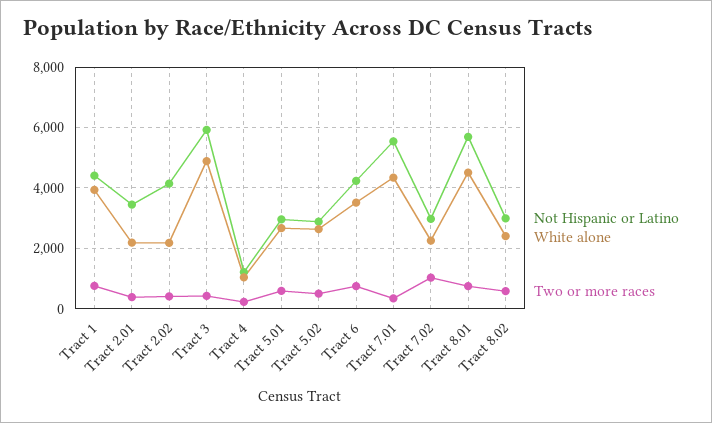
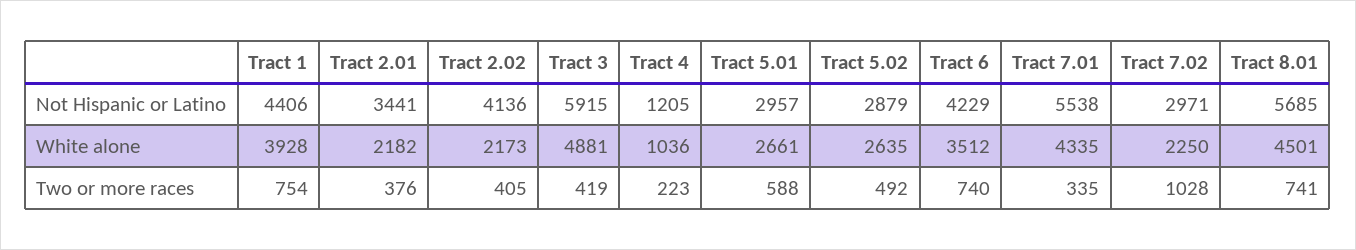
  {
    "Not Hispanic or Latino": {
      "Tract 1": 4406,
      "Tract 2.01": 3441,
      "Tract 2.02": 4136,
      "Tract 3": 5915,
      "Tract 4": 1205,
      "Tract 5.01": 2957,
      "Tract 5.02": 2879,
      "Tract 6": 4229,
      "Tract 7.01": 5538,
      "Tract 7.02": 2971,
-     "Tract 8.01": 5685,
+     "Tract 8.01": 5685
-     "Tract 8.02": 3000
    },
    "White alone": {
      "Tract 1": 3928,
      "Tract 2.01": 2182,
      "Tract 2.02": 2173,
      "Tract 3": 4881,
      "Tract 4": 1036,
      "Tract 5.01": 2661,
      "Tract 5.02": 2635,
      "Tract 6": 3512,
      "Tract 7.01": 4335,
      "Tract 7.02": 2250,
-     "Tract 8.01": 4501,
+     "Tract 8.01": 4501
-     "Tract 8.02": 2400
    },
    "Two or more races": {
      "Tract 1": 754,
      "Tract 2.01": 376,
      "Tract 2.02": 405,
      "Tract 3": 419,
      "Tract 4": 223,
      "Tract 5.01": 588,
      "Tract 5.02": 492,
      "Tract 6": 740,
      "Tract 7.01": 335,
      "Tract 7.02": 1028,
-     "Tract 8.01": 741,
+     "Tract 8.01": 741
-     "Tract 8.02": 600
    }
  }

